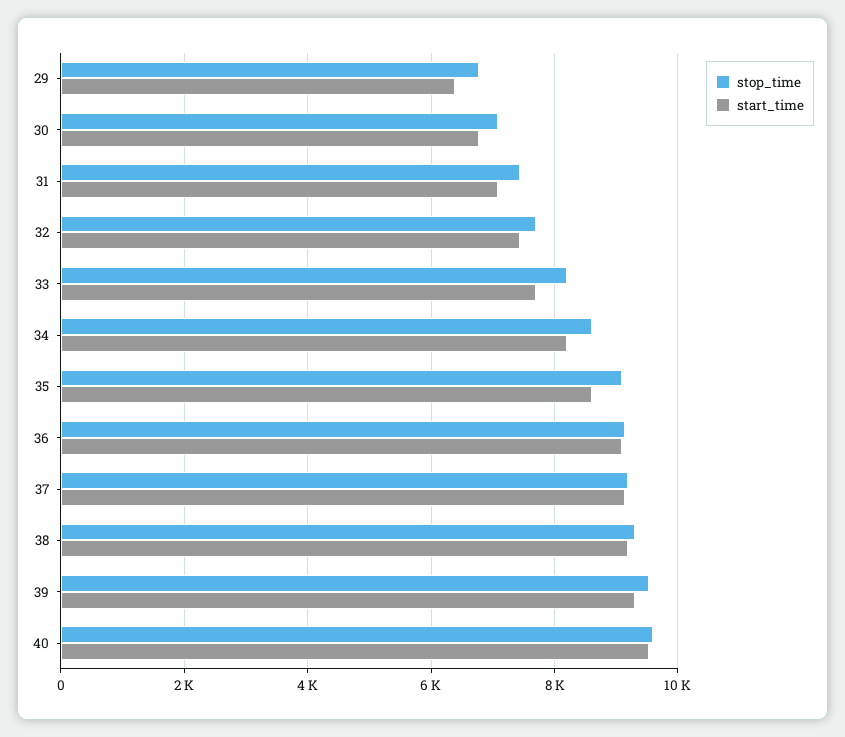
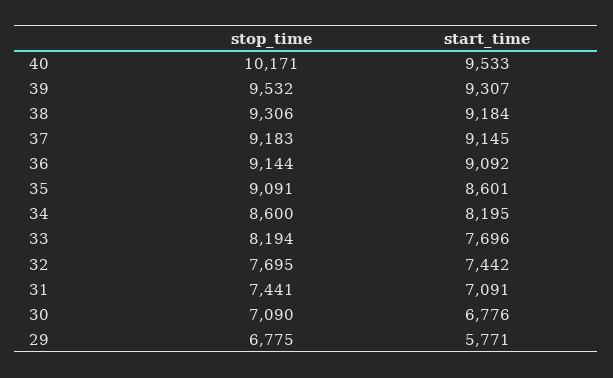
  {
    "stop_time": {
      "29": 6775,
      "30": 7090,
      "31": 7441,
      "32": 7695,
      "33": 8194,
      "34": 8600,
      "35": 9091,
      "36": 9144,
      "37": 9183,
      "38": 9306,
      "39": 9532,
-     "40": 9600
+     "40": 10171
    },
    "start_time": {
-     "29": 6400,
+     "29": 5771,
      "30": 6776,
      "31": 7091,
      "32": 7442,
      "33": 7696,
      "34": 8195,
      "35": 8601,
      "36": 9092,
      "37": 9145,
      "38": 9184,
      "39": 9307,
      "40": 9533
    }
  }

